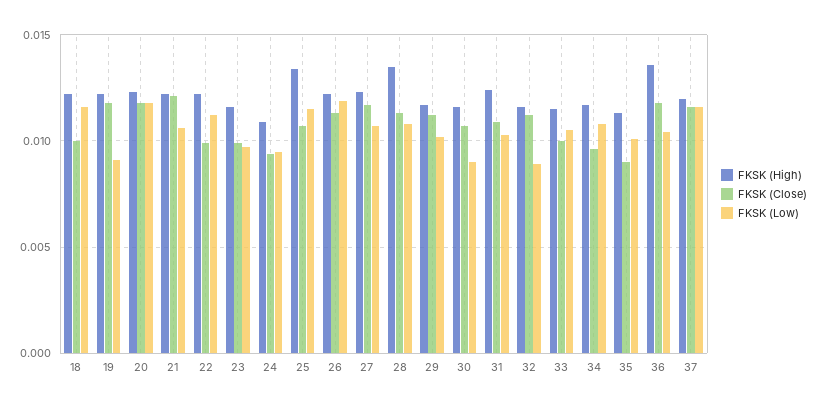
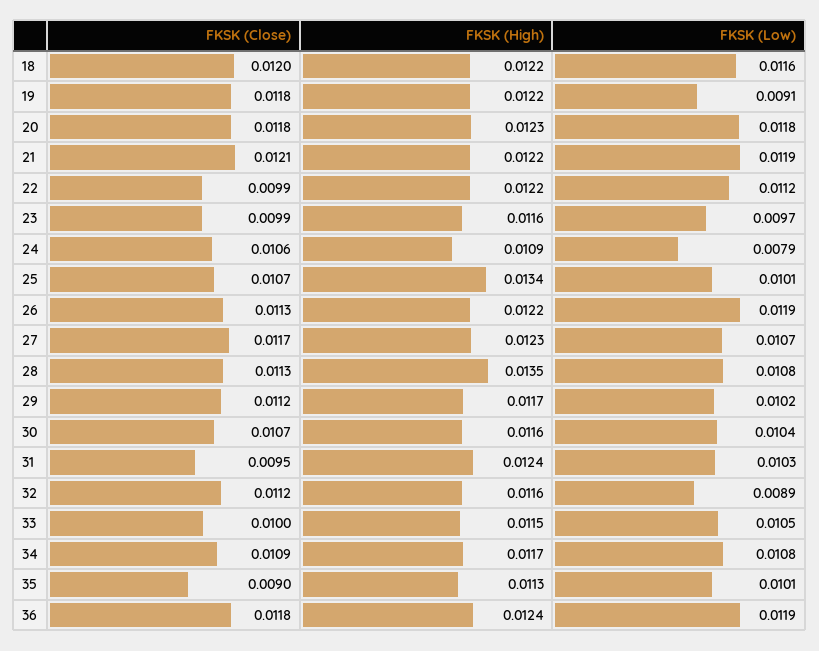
  {
    "FKSK (High)": {
      "18": 0.0122,
      "19": 0.0122,
      "20": 0.0123,
      "21": 0.0122,
      "22": 0.0122,
      "23": 0.0116,
      "24": 0.0109,
      "25": 0.0134,
      "26": 0.0122,
      "27": 0.0123,
      "28": 0.0135,
      "29": 0.0117,
      "30": 0.0116,
      "31": 0.0124,
      "32": 0.0116,
      "33": 0.0115,
      "34": 0.0117,
      "35": 0.0113,
-     "36": 0.0135,
+     "36": 0.0124
-     "37": 0.012
    },
    "FKSK (Close)": {
-     "18": 0.01,
+     "18": 0.012,
      "19": 0.0118,
      "20": 0.0118,
      "21": 0.0121,
      "22": 0.0099,
      "23": 0.0099,
-     "24": 0.0095,
+     "24": 0.0106,
      "25": 0.0107,
      "26": 0.0113,
      "27": 0.0117,
      "28": 0.0113,
      "29": 0.0112,
      "30": 0.0107,
-     "31": 0.011,
+     "31": 0.0095,
      "32": 0.0112,
      "33": 0.01,
-     "34": 0.0095,
+     "34": 0.0109,
      "35": 0.009,
-     "36": 0.0118,
+     "36": 0.0118
-     "37": 0.0115
    },
    "FKSK (Low)": {
      "18": 0.0116,
      "19": 0.0091,
      "20": 0.0118,
-     "21": 0.0105,
+     "21": 0.0119,
      "22": 0.0112,
      "23": 0.0097,
-     "24": 0.0095,
+     "24": 0.0079,
-     "25": 0.0115,
+     "25": 0.0101,
      "26": 0.0119,
      "27": 0.0107,
      "28": 0.0108,
      "29": 0.0102,
-     "30": 0.009,
+     "30": 0.0104,
      "31": 0.0103,
      "32": 0.0089,
      "33": 0.0105,
      "34": 0.0108,
      "35": 0.0101,
-     "36": 0.0105,
+     "36": 0.0119
-     "37": 0.0115
    }
  }

